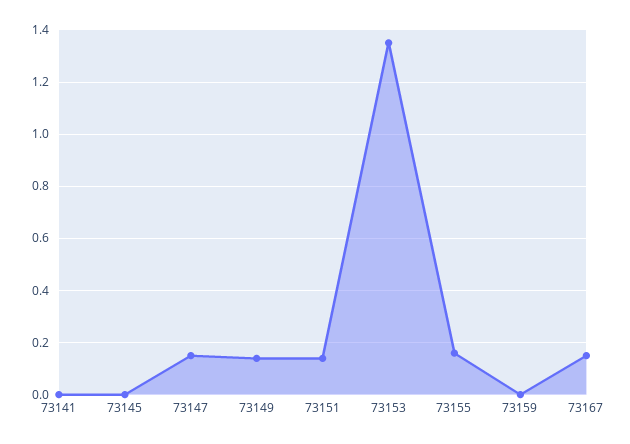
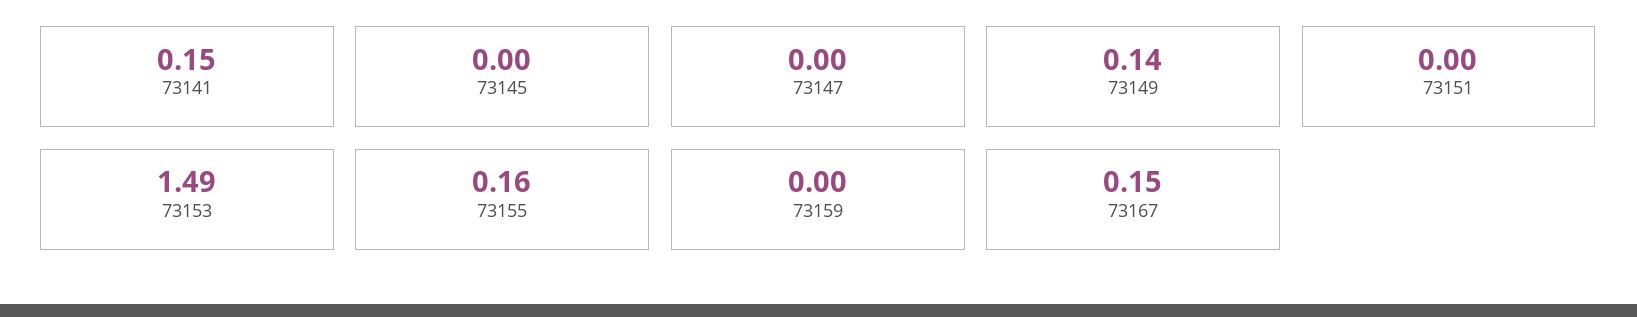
  {
-   "73141": 0,
+   "73141": 0.15,
    "73145": 0,
-   "73147": 0.15,
+   "73147": 0,
    "73149": 0.14,
-   "73151": 0.15,
+   "73151": 0,
-   "73153": 1.35,
+   "73153": 1.49,
    "73155": 0.16,
    "73159": 0,
    "73167": 0.15
  }

